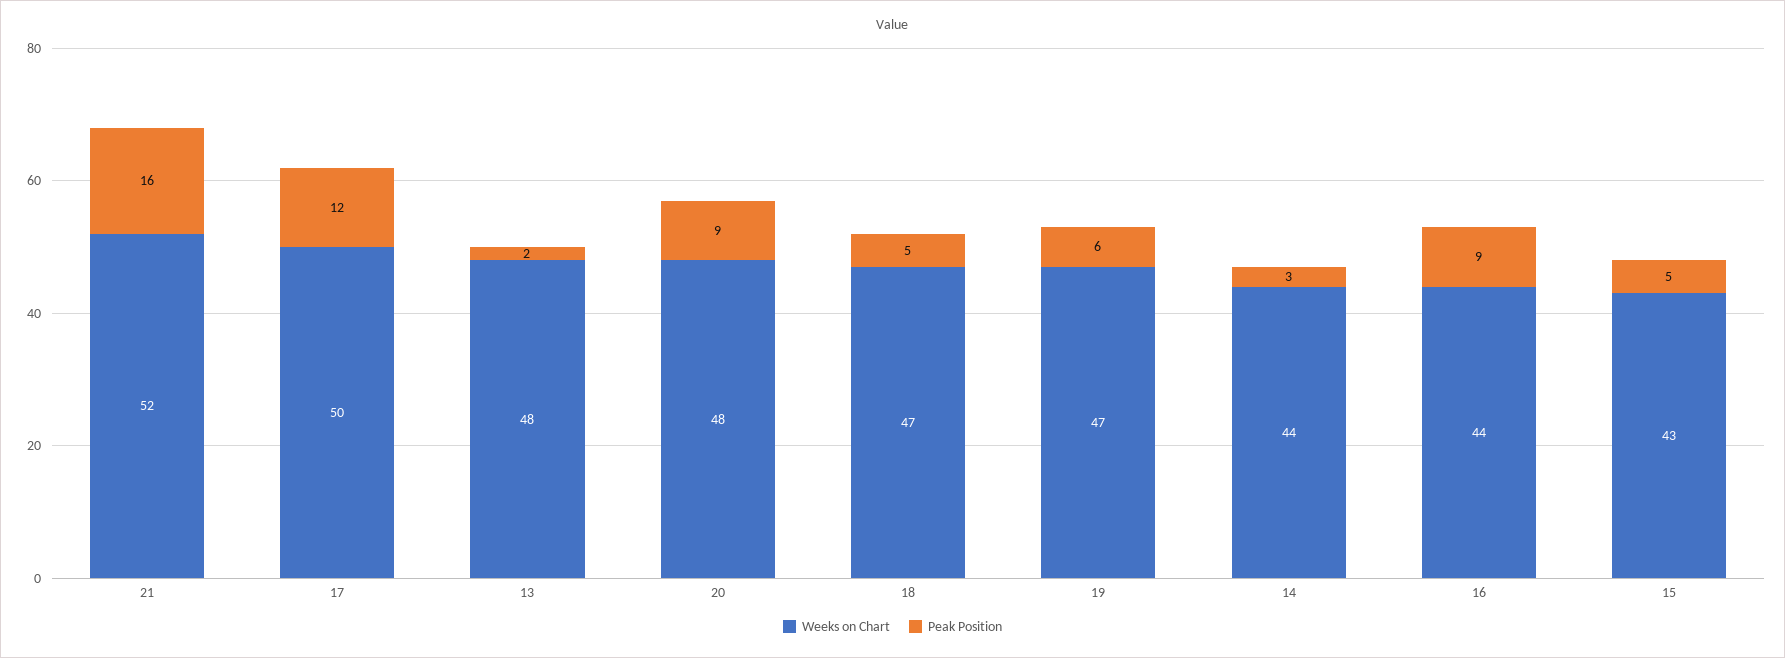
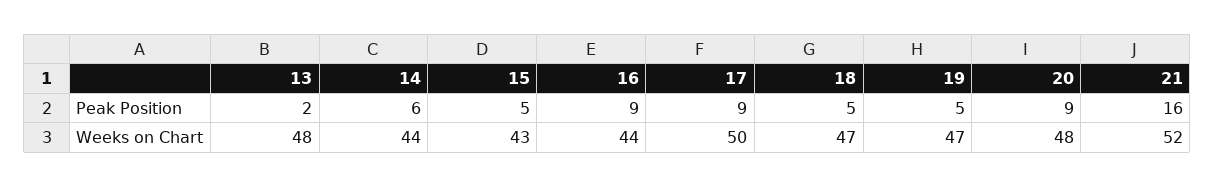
  {
    "Weeks on Chart": {
      "21": 52,
      "17": 50,
      "13": 48,
      "20": 48,
      "18": 47,
      "19": 47,
      "14": 44,
      "16": 44,
      "15": 43
    },
    "Peak Position": {
      "21": 16,
-     "17": 12,
+     "17": 9,
      "13": 2,
      "20": 9,
      "18": 5,
-     "19": 6,
+     "19": 5,
-     "14": 3,
+     "14": 6,
      "16": 9,
      "15": 5
    }
  }

